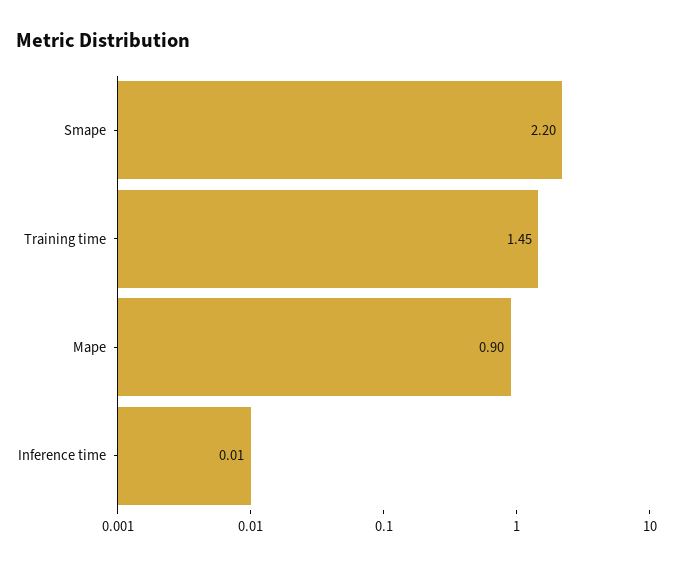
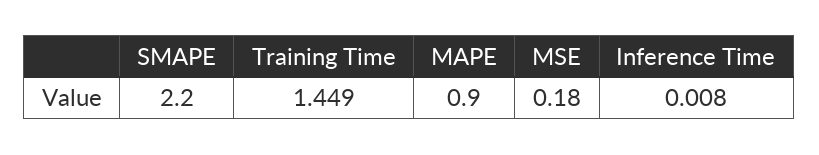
  {
    "Smape": 2.2,
    "Training time": 1.449,
    "Mape": 0.9,
-   "Inference time": 0.008
+   "Inference time": 0.008,
+   "MSE": 0.18
  }

